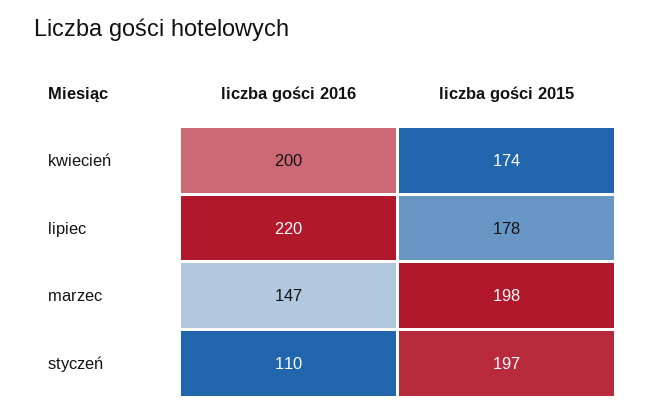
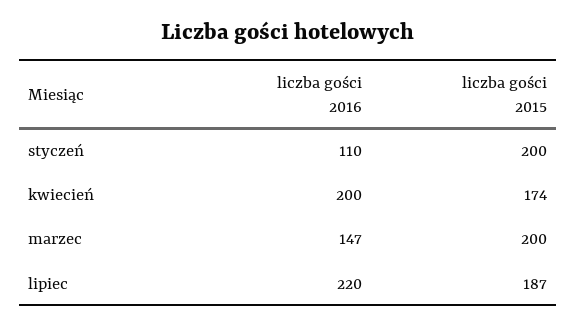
  {
    "liczba gości 2016": {
      "kwiecień": 200,
      "lipiec": 220,
      "marzec": 147,
      "styczeń": 110
    },
    "liczba gości 2015": {
      "kwiecień": 174,
-     "lipiec": 178,
+     "lipiec": 187,
-     "marzec": 198,
+     "marzec": 200,
-     "styczeń": 197
+     "styczeń": 200
    }
  }

